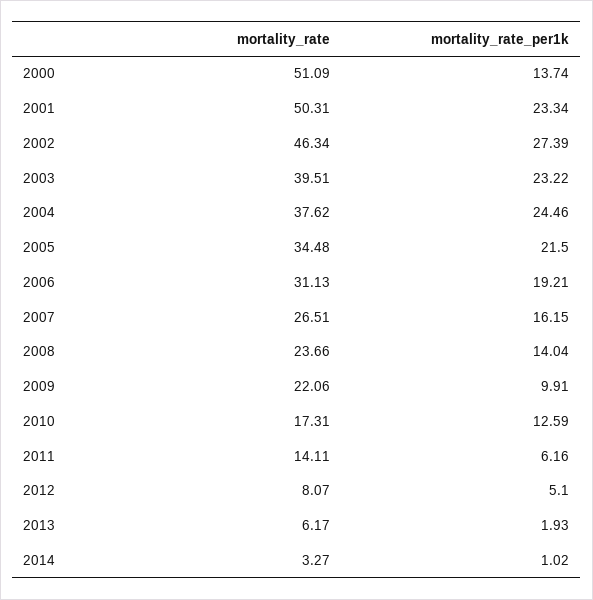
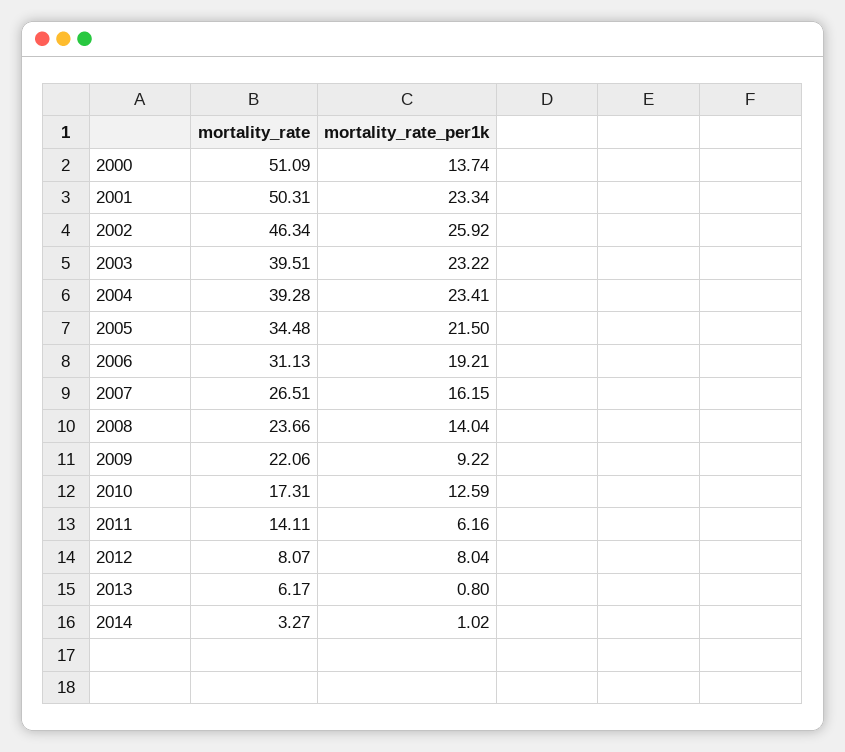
  {
    "mortality_rate": {
      "2000": 51.09,
      "2001": 50.31,
      "2002": 46.34,
      "2003": 39.51,
-     "2004": 37.62,
+     "2004": 39.28,
      "2005": 34.48,
      "2006": 31.13,
      "2007": 26.51,
      "2008": 23.66,
      "2009": 22.06,
      "2010": 17.31,
      "2011": 14.11,
      "2012": 8.07,
      "2013": 6.17,
      "2014": 3.27
    },
    "mortality_rate_per1k": {
      "2000": 13.74,
      "2001": 23.34,
-     "2002": 27.39,
+     "2002": 25.92,
      "2003": 23.22,
-     "2004": 24.46,
+     "2004": 23.41,
      "2005": 21.5,
      "2006": 19.21,
      "2007": 16.15,
      "2008": 14.04,
-     "2009": 9.91,
+     "2009": 9.22,
      "2010": 12.59,
      "2011": 6.16,
-     "2012": 5.1,
+     "2012": 8.04,
-     "2013": 1.93,
+     "2013": 0.8,
      "2014": 1.02
    }
  }

